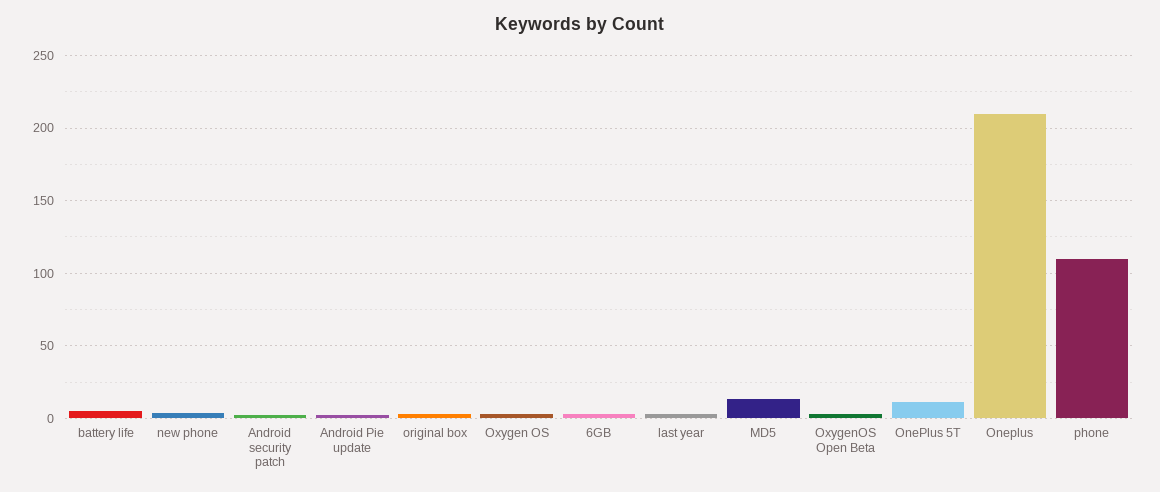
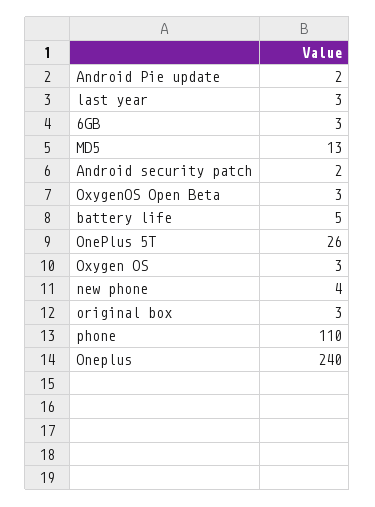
  {
    "battery life": 5,
    "new phone": 4,
    "Android security patch": 2,
    "Android Pie update": 2,
    "original box": 3,
    "Oxygen OS": 3,
    "6GB": 3,
    "last year": 3,
    "MD5": 13,
    "OxygenOS Open Beta": 3,
-   "OnePlus 5T": 10,
+   "OnePlus 5T": 26,
-   "Oneplus": 210,
+   "Oneplus": 240,
    "phone": 110
  }

